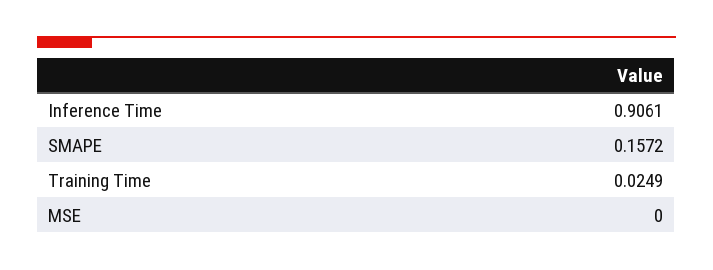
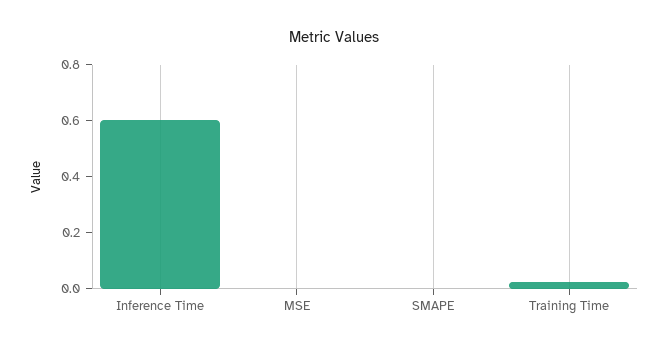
  {
-   "Inference Time": 0.9061,
+   "Inference Time": 0.6,
-   "SMAPE": 0.1572,
+   "SMAPE": 0,
    "Training Time": 0.0249,
    "MSE": 0
  }

